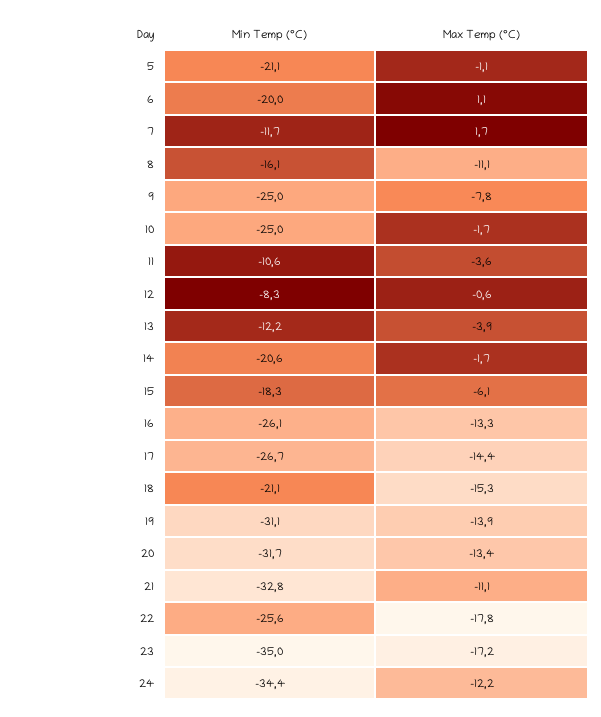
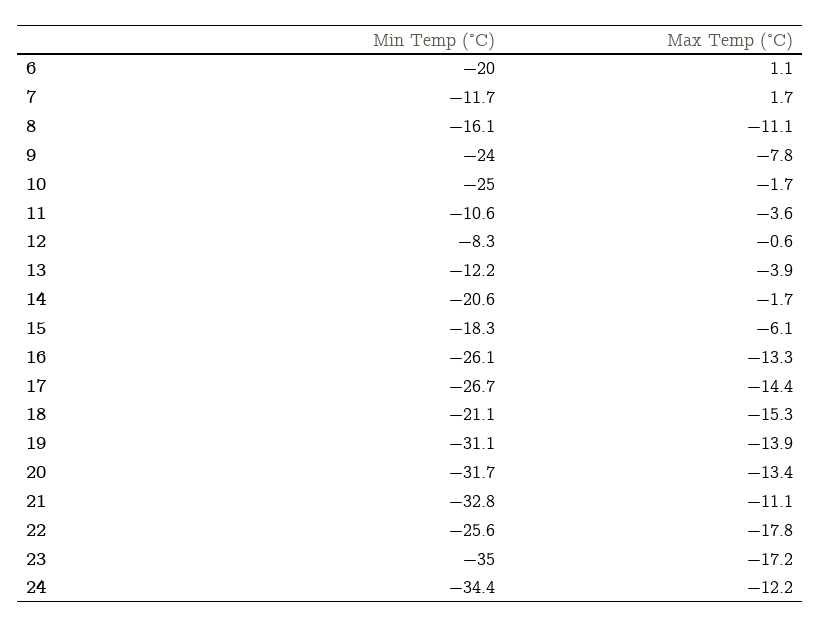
  {
    "Min Temp (°C)": {
-     "5": -21.1,
      "6": -20,
      "7": -11.7,
      "8": -16.1,
-     "9": -25,
+     "9": -24,
      "10": -25,
      "11": -10.6,
      "12": -8.3,
      "13": -12.2,
      "14": -20.6,
      "15": -18.3,
      "16": -26.1,
      "17": -26.7,
      "18": -21.1,
      "19": -31.1,
      "20": -31.7,
      "21": -32.8,
      "22": -25.6,
      "23": -35,
      "24": -34.4
    },
    "Max Temp (°C)": {
-     "5": -1.1,
      "6": 1.1,
      "7": 1.7,
      "8": -11.1,
      "9": -7.8,
      "10": -1.7,
      "11": -3.6,
      "12": -0.6,
      "13": -3.9,
      "14": -1.7,
      "15": -6.1,
      "16": -13.3,
      "17": -14.4,
      "18": -15.3,
      "19": -13.9,
      "20": -13.4,
      "21": -11.1,
      "22": -17.8,
      "23": -17.2,
      "24": -12.2
    }
  }

